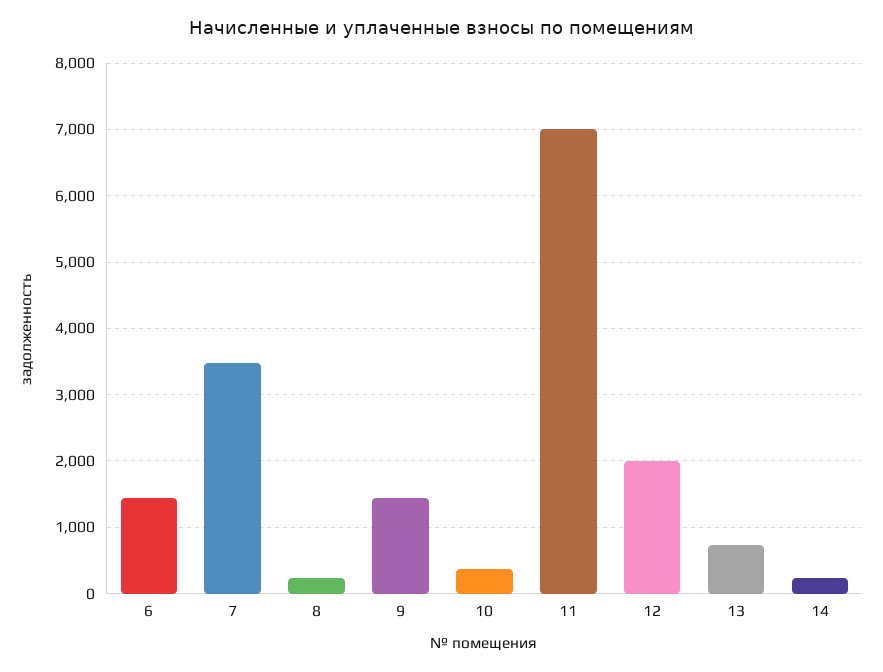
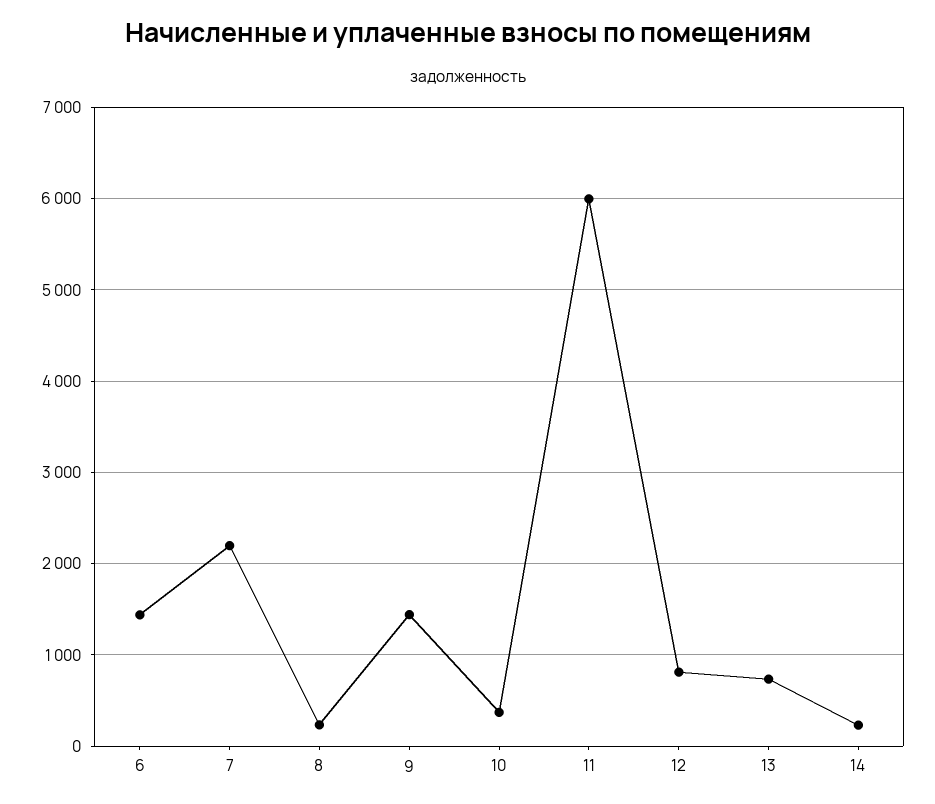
  {
    "6": 1400,
-   "7": 3500,
+   "7": 2200,
    "8": 200,
    "9": 1400,
    "10": 400,
-   "11": 7000,
+   "11": 6000,
-   "12": 2000,
+   "12": 800,
    "13": 700,
    "14": 200
  }

